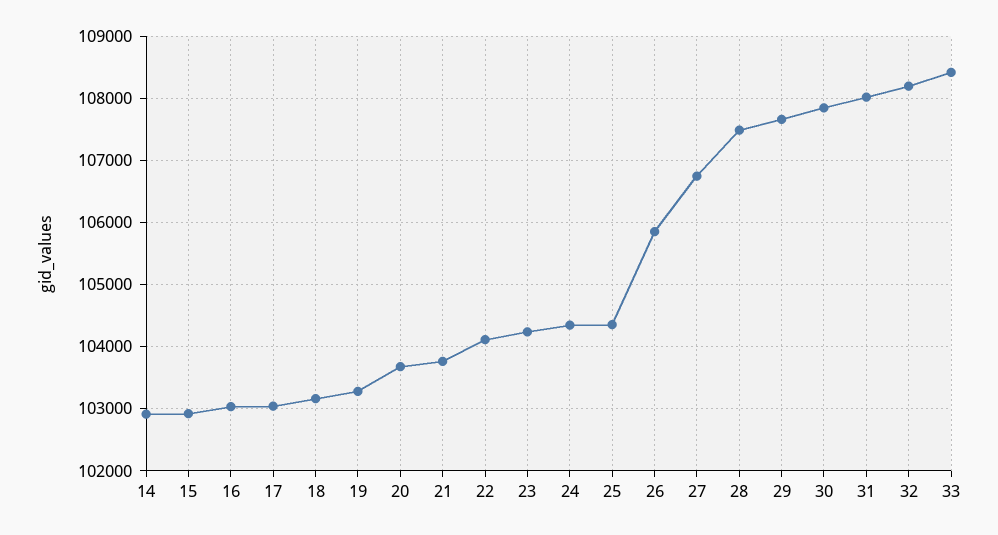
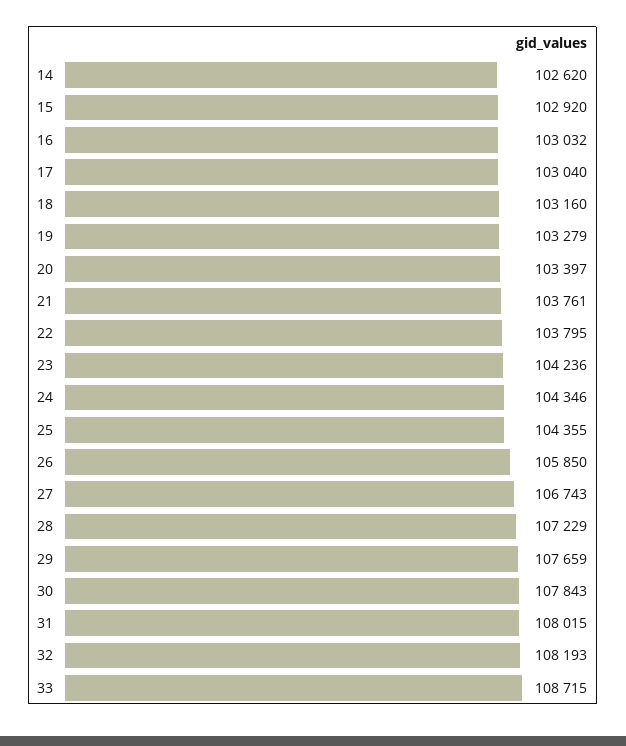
  {
-   "14": 102900,
+   "14": 102620,
    "15": 102920,
    "16": 103032,
    "17": 103040,
    "18": 103160,
    "19": 103279,
-   "20": 103700,
+   "20": 103397,
    "21": 103761,
-   "22": 104100,
+   "22": 103795,
    "23": 104236,
    "24": 104346,
    "25": 104355,
    "26": 105850,
    "27": 106743,
-   "28": 107500,
+   "28": 107229,
    "29": 107659,
    "30": 107843,
    "31": 108015,
    "32": 108193,
-   "33": 108400
+   "33": 108715
  }

